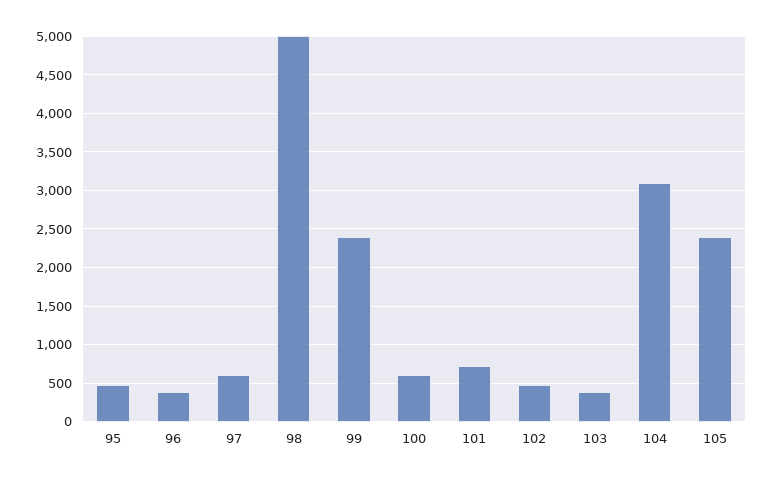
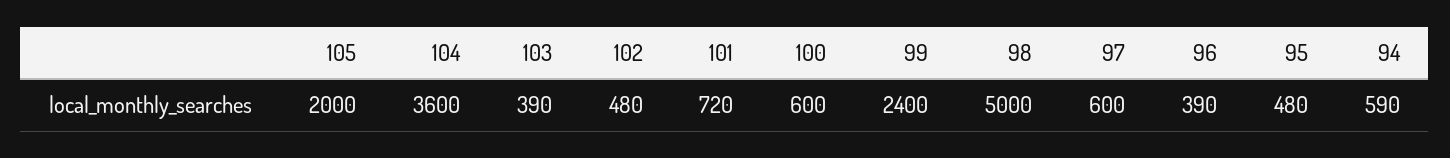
  {
    "95": 480,
    "96": 390,
    "97": 600,
    "98": 5000,
    "99": 2400,
    "100": 600,
    "101": 720,
    "102": 480,
    "103": 390,
-   "104": 3100,
+   "104": 3600,
-   "105": 2400
+   "105": 2000,
+   "94": 590
  }

